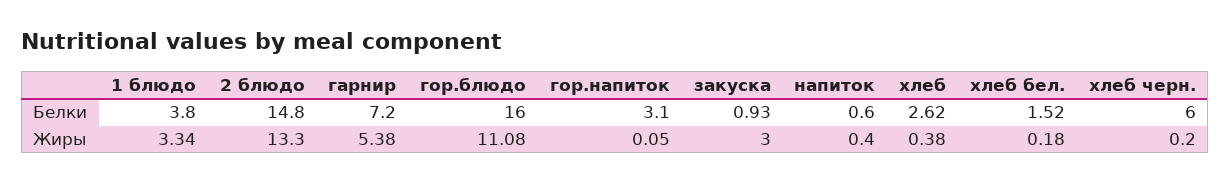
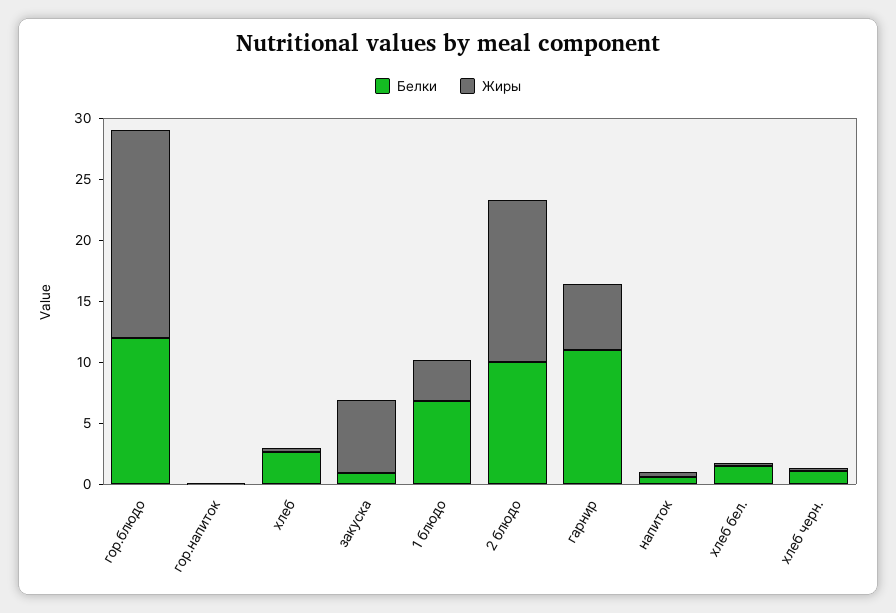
  {
    "Белки": {
-     "1 блюдо": 3.8,
+     "1 блюдо": 7,
-     "2 блюдо": 14.8,
+     "2 блюдо": 10,
-     "гарнир": 7.2,
+     "гарнир": 11,
-     "гор.блюдо": 16,
+     "гор.блюдо": 12,
-     "гор.напиток": 3.1,
+     "гор.напиток": 0,
      "закуска": 0.93,
      "напиток": 0.6,
      "хлеб": 2.62,
      "хлеб бел.": 1.52,
-     "хлеб черн.": 6
+     "хлеб черн.": 1
    },
    "Жиры": {
      "1 блюдо": 3.34,
      "2 блюдо": 13.3,
      "гарнир": 5.38,
-     "гор.блюдо": 11.08,
+     "гор.блюдо": 17,
      "гор.напиток": 0.05,
-     "закуска": 3,
+     "закуска": 6,
      "напиток": 0.4,
      "хлеб": 0.38,
      "хлеб бел.": 0.18,
      "хлеб черн.": 0.2
    }
  }

